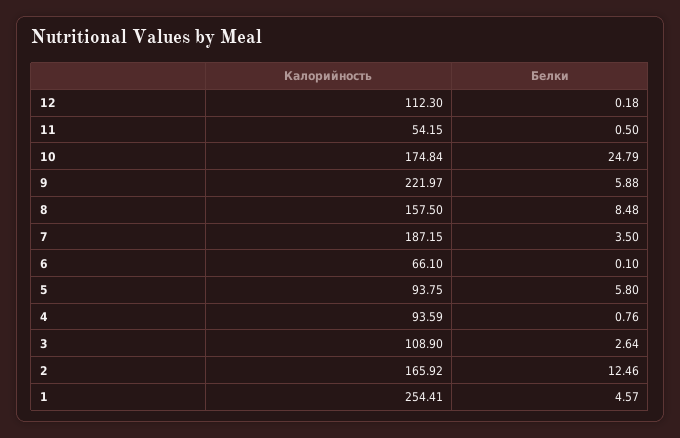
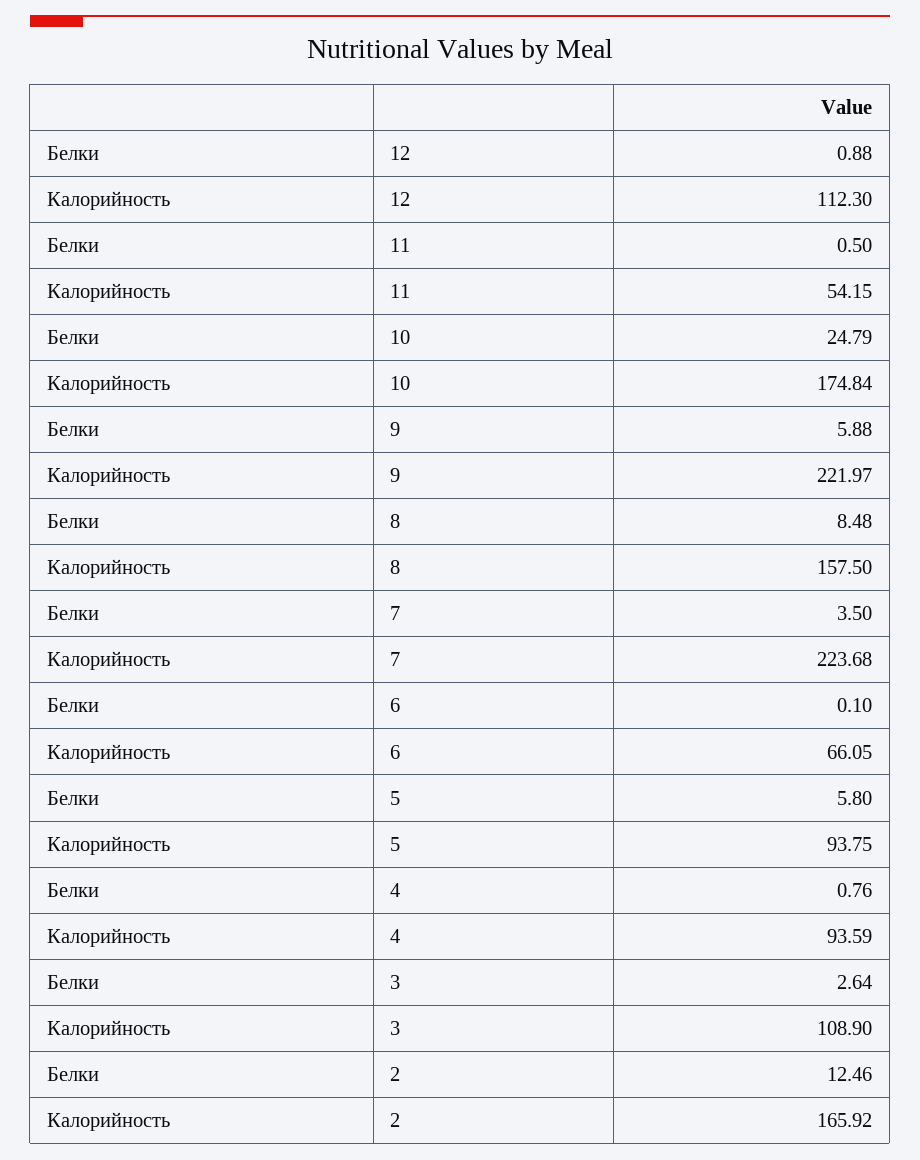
  {
    "Калорийность": {
      "12": 112.3,
      "11": 54.15,
      "10": 174.84,
      "9": 221.97,
      "8": 157.5,
-     "7": 187.15,
+     "7": 223.68,
-     "6": 66.1,
+     "6": 66.05,
      "5": 93.75,
      "4": 93.59,
      "3": 108.9,
-     "2": 165.92,
+     "2": 165.92
-     "1": 254.41
    },
    "Белки": {
-     "12": 0.18,
+     "12": 0.88,
      "11": 0.5,
      "10": 24.79,
      "9": 5.88,
      "8": 8.48,
      "7": 3.5,
      "6": 0.1,
      "5": 5.8,
      "4": 0.76,
      "3": 2.64,
-     "2": 12.46,
+     "2": 12.46
-     "1": 4.57
    }
  }

